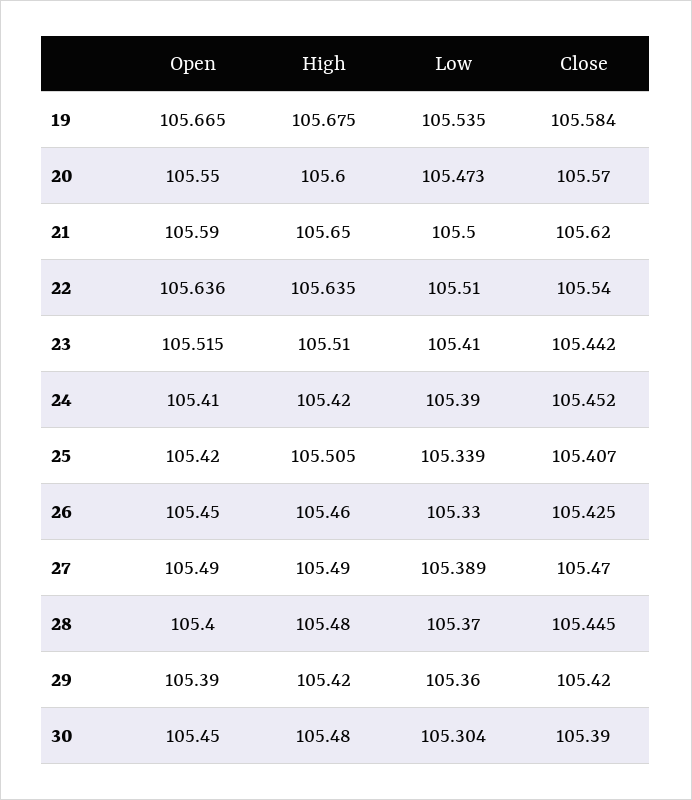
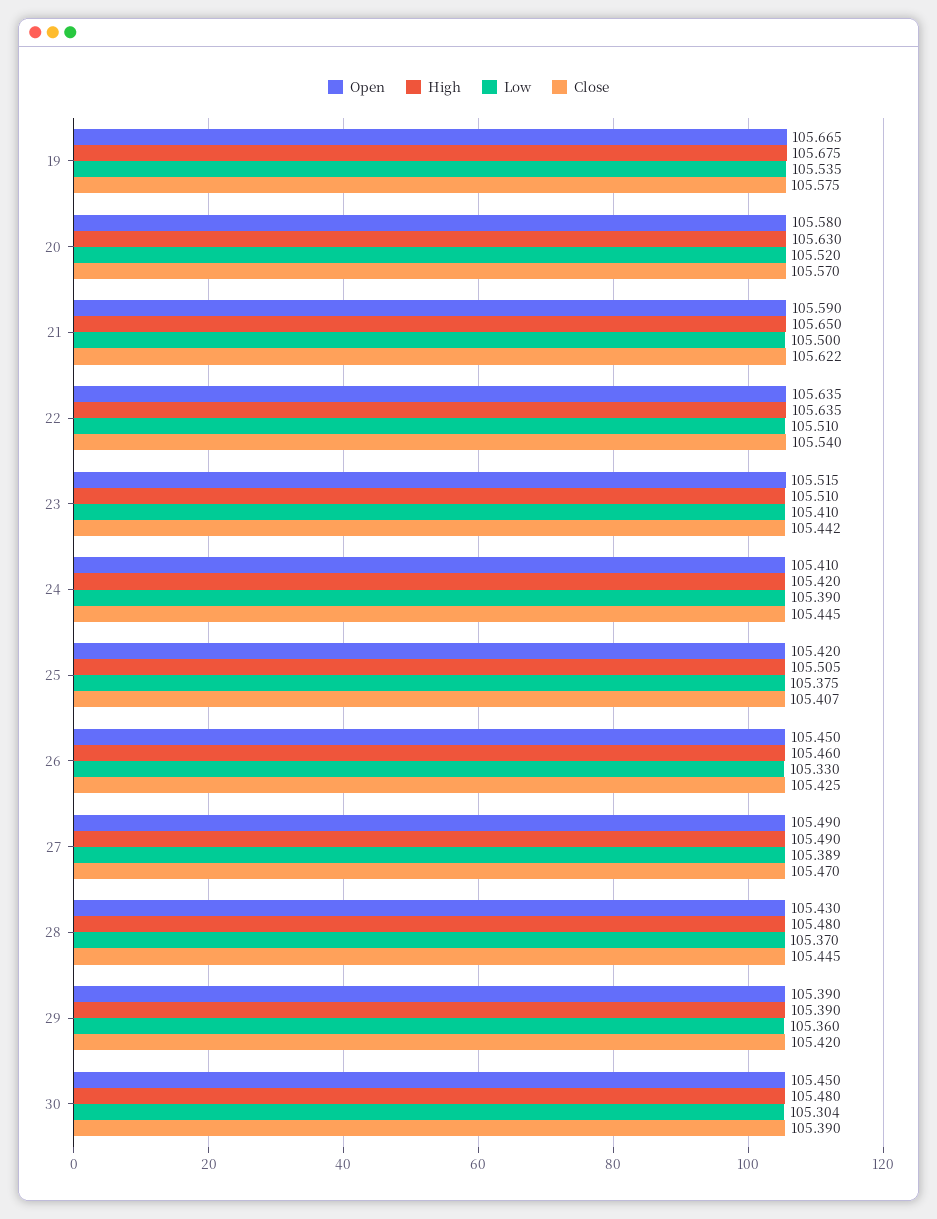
  {
    "Open": {
      "19": 105.665,
-     "20": 105.55,
+     "20": 105.58,
      "21": 105.59,
-     "22": 105.636,
+     "22": 105.635,
      "23": 105.515,
      "24": 105.41,
      "25": 105.42,
      "26": 105.45,
      "27": 105.49,
-     "28": 105.4,
+     "28": 105.43,
      "29": 105.39,
      "30": 105.45
    },
    "High": {
      "19": 105.675,
-     "20": 105.6,
+     "20": 105.63,
      "21": 105.65,
      "22": 105.635,
      "23": 105.51,
      "24": 105.42,
      "25": 105.505,
      "26": 105.46,
      "27": 105.49,
      "28": 105.48,
-     "29": 105.42,
+     "29": 105.39,
      "30": 105.48
    },
    "Low": {
      "19": 105.535,
-     "20": 105.473,
+     "20": 105.52,
      "21": 105.5,
      "22": 105.51,
      "23": 105.41,
      "24": 105.39,
-     "25": 105.339,
+     "25": 105.375,
      "26": 105.33,
      "27": 105.389,
      "28": 105.37,
      "29": 105.36,
      "30": 105.304
    },
    "Close": {
-     "19": 105.584,
+     "19": 105.575,
      "20": 105.57,
-     "21": 105.62,
+     "21": 105.622,
      "22": 105.54,
      "23": 105.442,
-     "24": 105.452,
+     "24": 105.445,
      "25": 105.407,
      "26": 105.425,
      "27": 105.47,
      "28": 105.445,
      "29": 105.42,
      "30": 105.39
    }
  }

